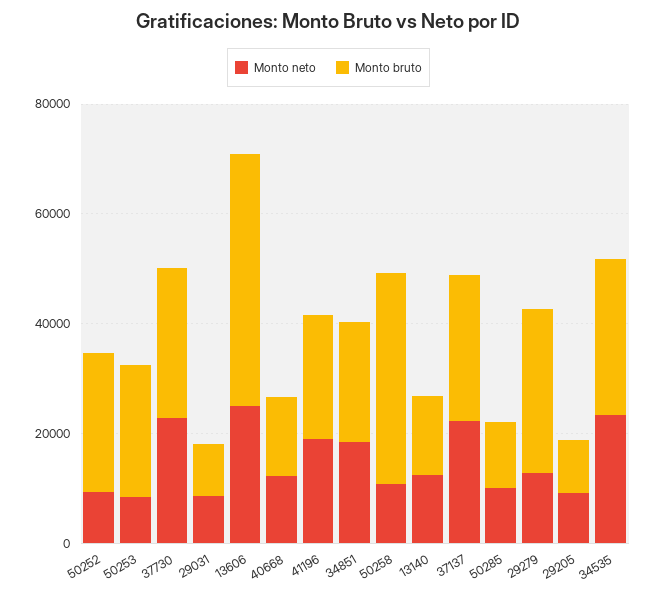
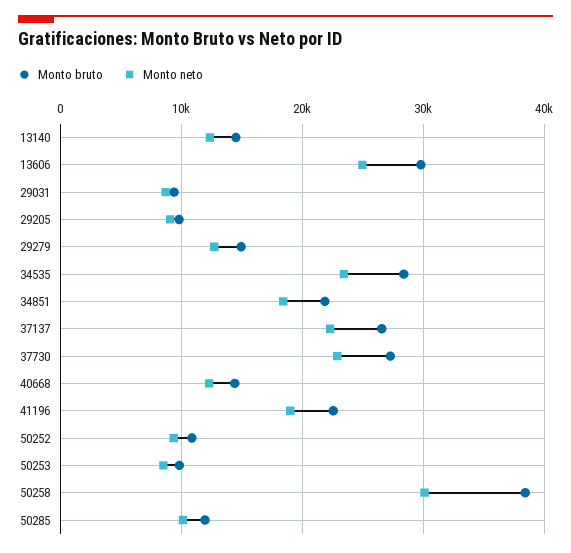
  {
    "Monto neto": {
      "50252": 9000,
      "50253": 9000,
      "37730": 23000,
      "29031": 9000,
      "13606": 25000,
      "40668": 12000,
      "41196": 19000,
      "34851": 18000,
-     "50258": 10000,
+     "50258": 30000,
      "13140": 12000,
      "37137": 22000,
      "50285": 10000,
      "29279": 13000,
      "29205": 9000,
      "34535": 23000
    },
    "Monto bruto": {
-     "50252": 25000,
+     "50252": 11000,
-     "50253": 25000,
+     "50253": 10000,
      "37730": 27000,
      "29031": 9000,
-     "13606": 45000,
+     "13606": 30000,
      "40668": 14000,
      "41196": 23000,
      "34851": 22000,
      "50258": 38000,
      "13140": 14000,
      "37137": 27000,
      "50285": 12000,
-     "29279": 30000,
+     "29279": 15000,
      "29205": 10000,
      "34535": 28000
    }
  }

